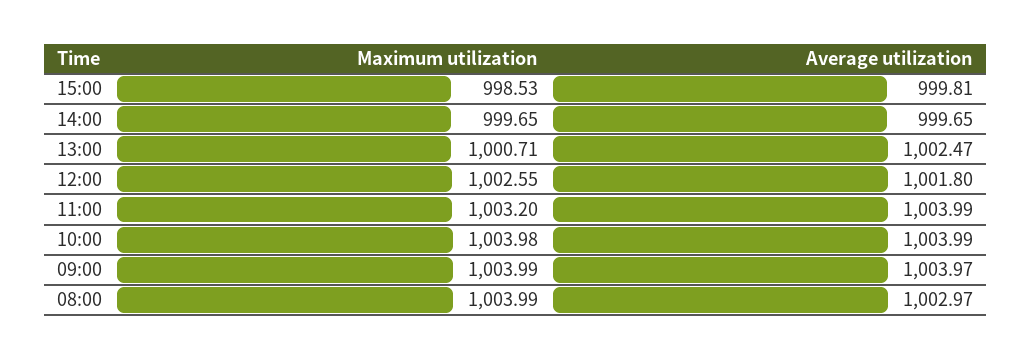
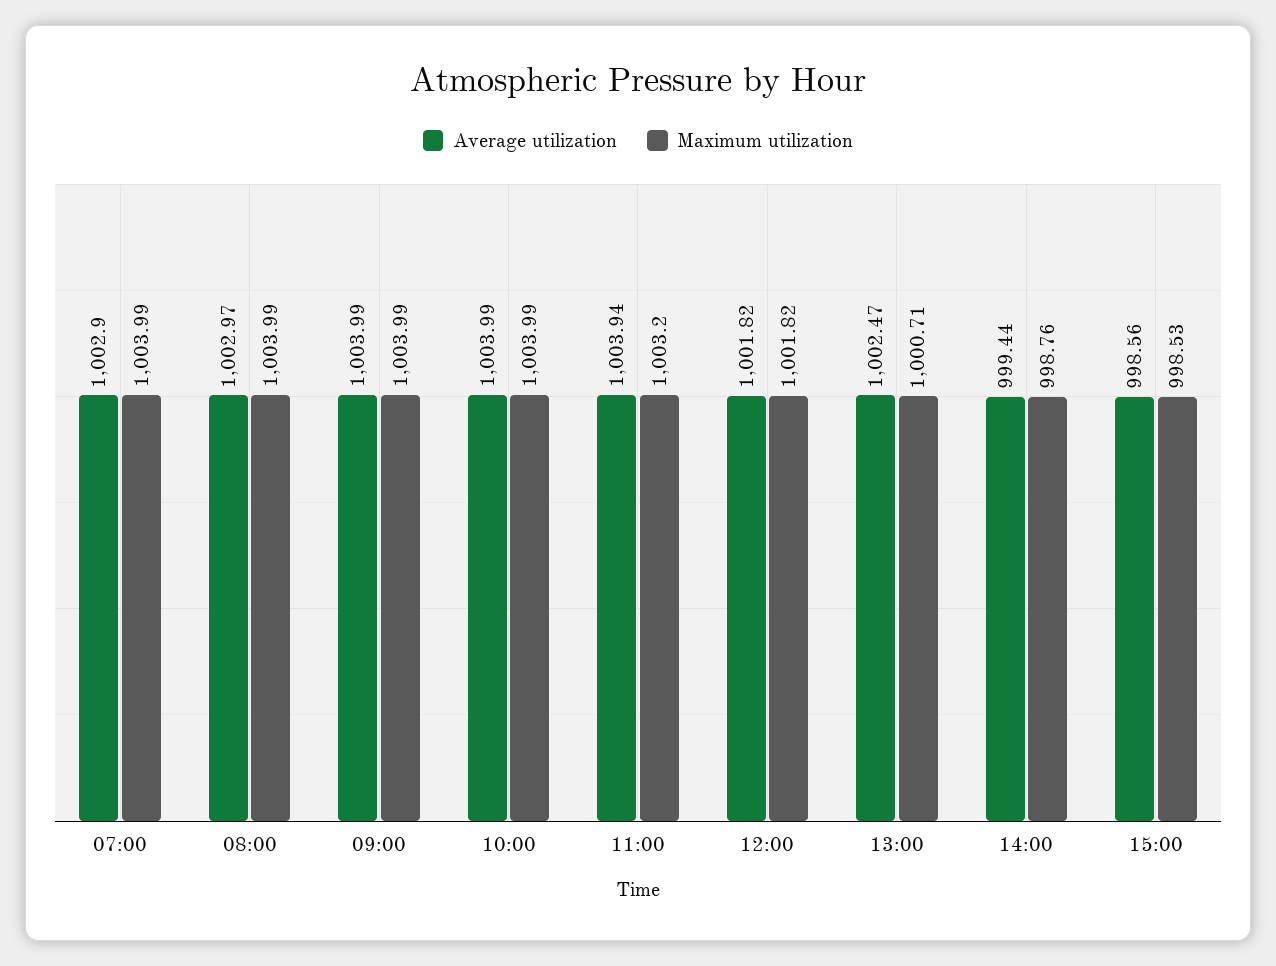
  {
    "Maximum utilization": {
      "15:00": 998.53,
-     "14:00": 999.65,
+     "14:00": 998.76,
      "13:00": 1000.71,
-     "12:00": 1002.55,
+     "12:00": 1001.82,
      "11:00": 1003.2,
-     "10:00": 1003.98,
+     "10:00": 1003.99,
      "09:00": 1003.99,
-     "08:00": 1003.99
+     "08:00": 1003.99,
+     "07:00": 1003.99
    },
    "Average utilization": {
-     "15:00": 999.81,
+     "15:00": 998.56,
-     "14:00": 999.65,
+     "14:00": 999.44,
      "13:00": 1002.47,
-     "12:00": 1001.8,
+     "12:00": 1001.82,
-     "11:00": 1003.99,
+     "11:00": 1003.94,
      "10:00": 1003.99,
-     "09:00": 1003.97,
+     "09:00": 1003.99,
-     "08:00": 1002.97
+     "08:00": 1002.97,
+     "07:00": 1002.9
    }
  }

